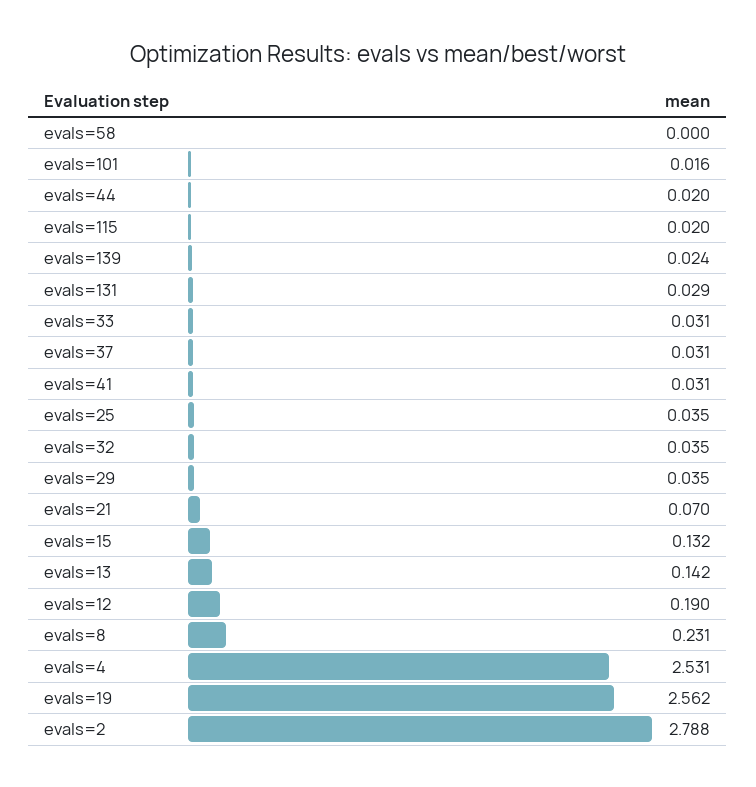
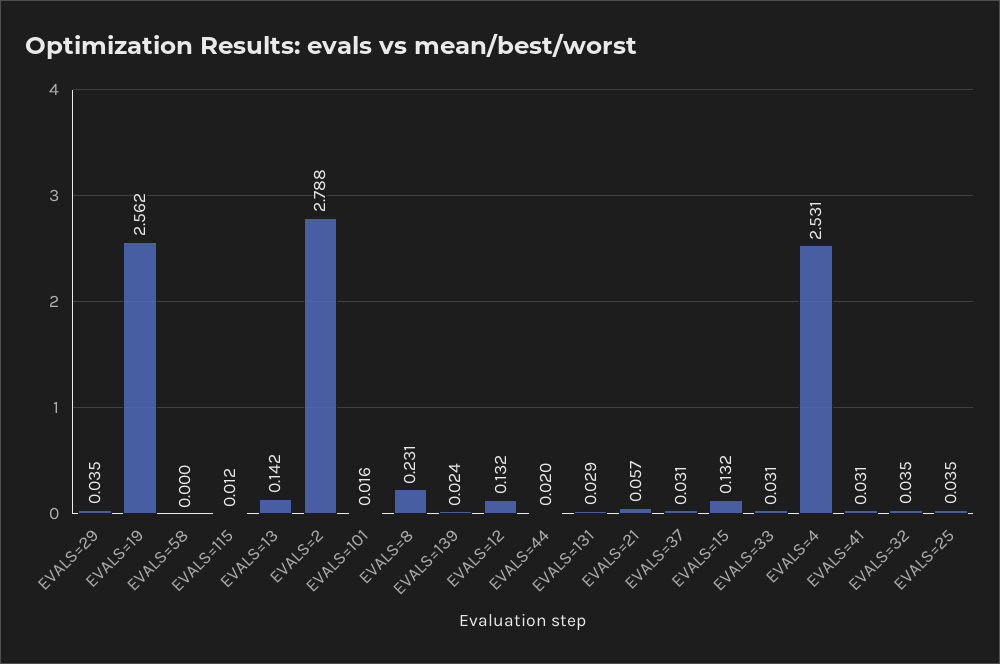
  {
    "evals=58": 0,
    "evals=101": 0.016,
    "evals=44": 0.02,
-   "evals=115": 0.02,
+   "evals=115": 0.012,
    "evals=139": 0.024,
    "evals=131": 0.029,
    "evals=33": 0.031,
    "evals=37": 0.031,
    "evals=41": 0.031,
    "evals=25": 0.035,
    "evals=32": 0.035,
    "evals=29": 0.035,
-   "evals=21": 0.07,
+   "evals=21": 0.057,
    "evals=15": 0.132,
    "evals=13": 0.142,
-   "evals=12": 0.19,
+   "evals=12": 0.132,
    "evals=8": 0.231,
    "evals=4": 2.531,
    "evals=19": 2.562,
    "evals=2": 2.788
  }

